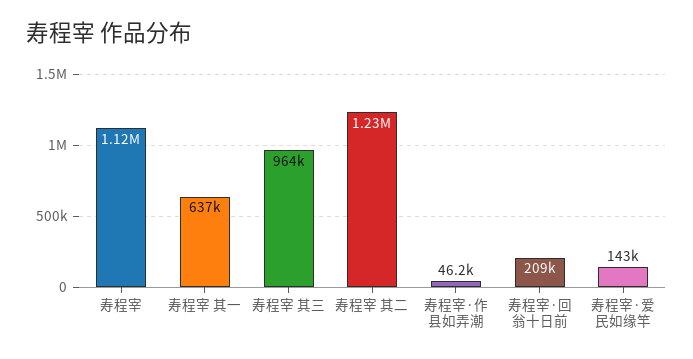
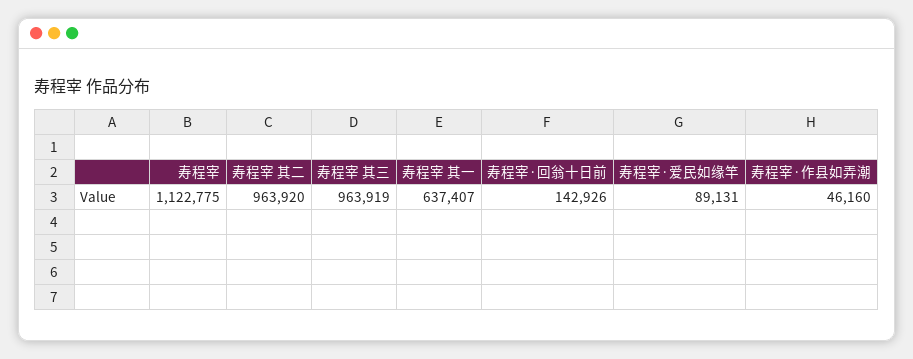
  {
    "寿程宰": 1122775,
    "寿程宰 其一": 637407,
    "寿程宰 其三": 963919,
-   "寿程宰 其二": 1230000,
+   "寿程宰 其二": 963920,
    "寿程宰·作县如弄潮": 46160,
-   "寿程宰·回翁十日前": 209000,
+   "寿程宰·回翁十日前": 142926,
-   "寿程宰·爱民如缘竿": 143000
+   "寿程宰·爱民如缘竿": 89131
  }

